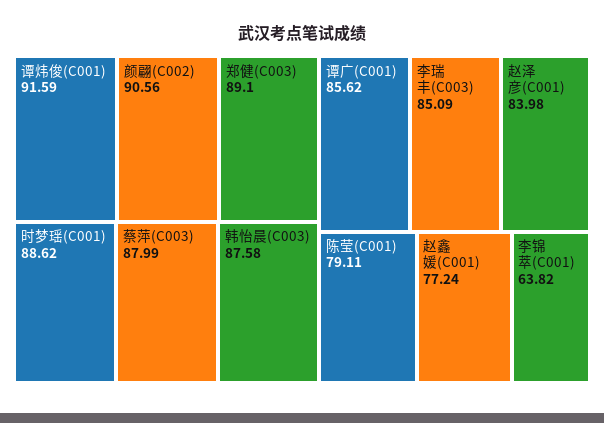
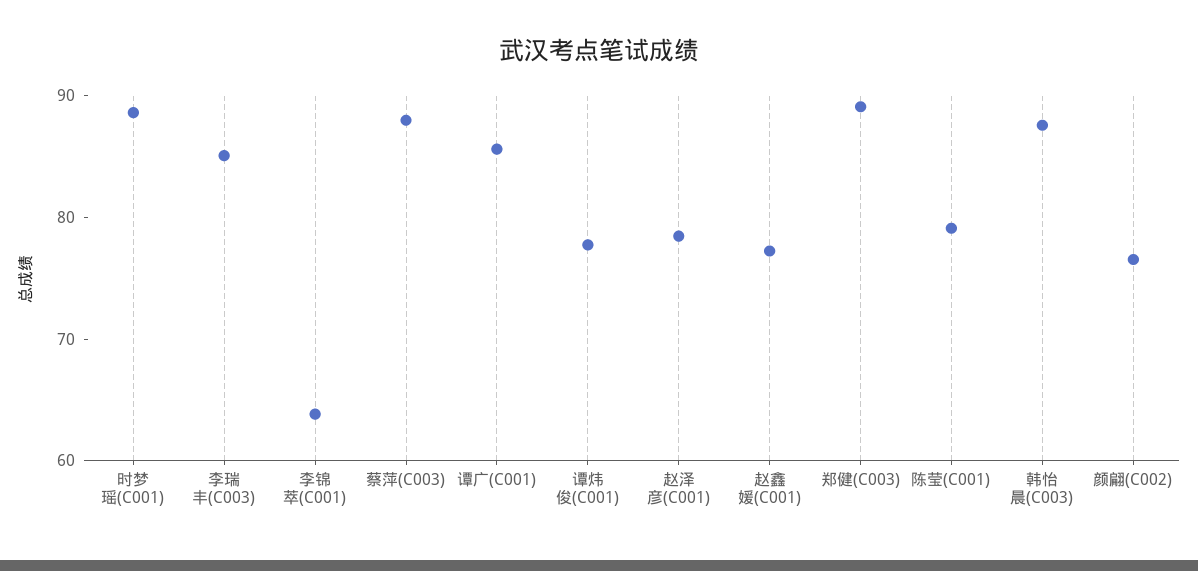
  {
-   "谭炜俊(C001)": 91.59,
+   "谭炜俊(C001)": 78,
-   "颜翩(C002)": 90.56,
+   "颜翩(C002)": 76,
    "郑健(C003)": 89.1,
    "时梦瑶(C001)": 88.62,
    "蔡萍(C003)": 87.99,
    "韩怡晨(C003)": 87.58,
    "谭广(C001)": 85.62,
    "李瑞丰(C003)": 85.09,
-   "赵泽彦(C001)": 83.98,
+   "赵泽彦(C001)": 78,
    "陈莹(C001)": 79.11,
    "赵鑫媛(C001)": 77.24,
    "李锦萃(C001)": 63.82
  }

